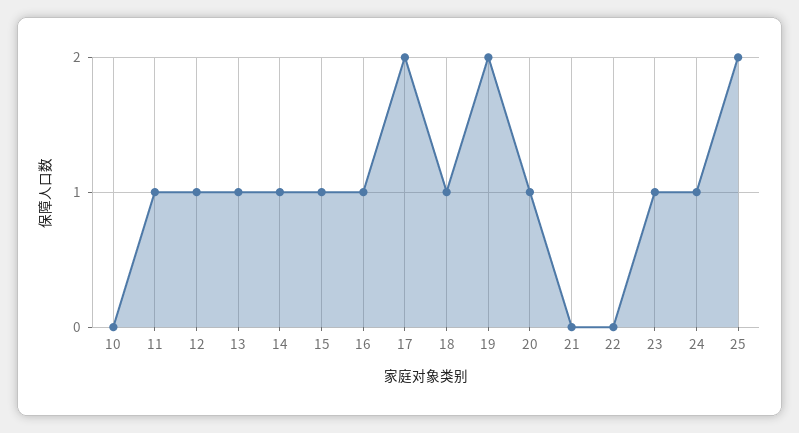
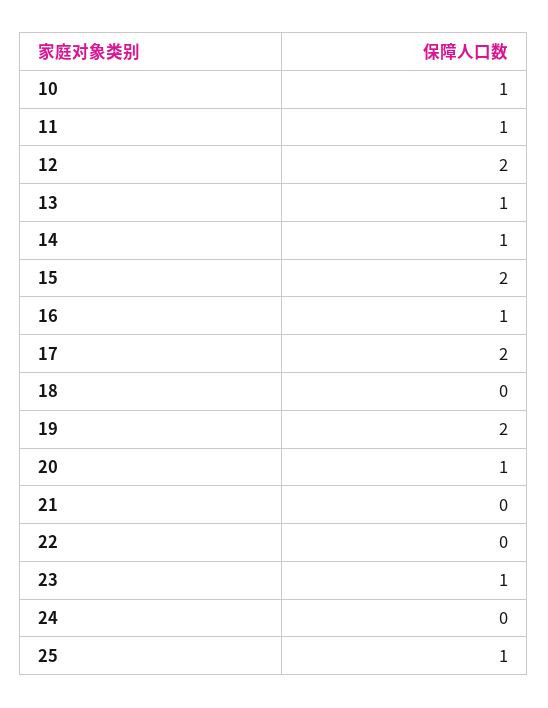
  {
-   "10": 0,
+   "10": 1,
    "11": 1,
-   "12": 1,
+   "12": 2,
    "13": 1,
    "14": 1,
-   "15": 1,
+   "15": 2,
    "16": 1,
    "17": 2,
-   "18": 1,
+   "18": 0,
    "19": 2,
    "20": 1,
    "21": 0,
    "22": 0,
    "23": 1,
-   "24": 1,
+   "24": 0,
-   "25": 2
+   "25": 1
  }

